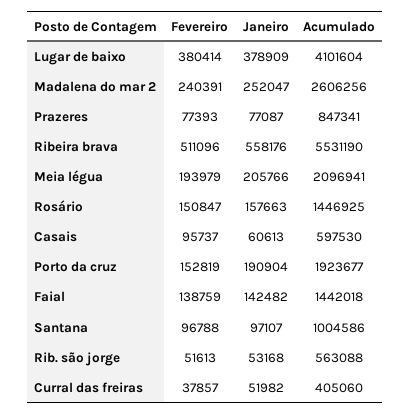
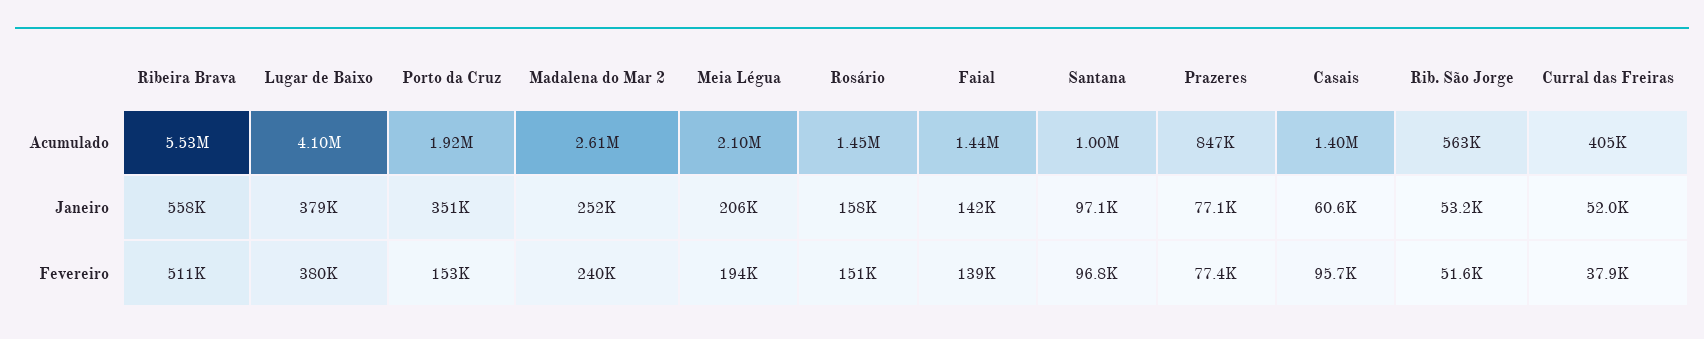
  {
    "Fevereiro": {
      "Lugar de baixo": 380414,
      "Madalena do mar 2": 240391,
      "Prazeres": 77393,
      "Ribeira brava": 511096,
      "Meia légua": 193979,
      "Rosário": 150847,
      "Casais": 95737,
      "Porto da cruz": 152819,
      "Faial": 138759,
      "Santana": 96788,
      "Rib. são jorge": 51613,
      "Curral das freiras": 37857
    },
    "Janeiro": {
      "Lugar de baixo": 378909,
      "Madalena do mar 2": 252047,
      "Prazeres": 77087,
      "Ribeira brava": 558176,
      "Meia légua": 205766,
      "Rosário": 157663,
      "Casais": 60613,
-     "Porto da cruz": 190904,
+     "Porto da cruz": 351000,
      "Faial": 142482,
      "Santana": 97107,
      "Rib. são jorge": 53168,
      "Curral das freiras": 51982
    },
    "Acumulado": {
      "Lugar de baixo": 4101604,
      "Madalena do mar 2": 2606256,
      "Prazeres": 847341,
      "Ribeira brava": 5531190,
      "Meia légua": 2096941,
      "Rosário": 1446925,
-     "Casais": 597530,
+     "Casais": 1400000,
      "Porto da cruz": 1923677,
      "Faial": 1442018,
      "Santana": 1004586,
      "Rib. são jorge": 563088,
      "Curral das freiras": 405060
    }
  }

